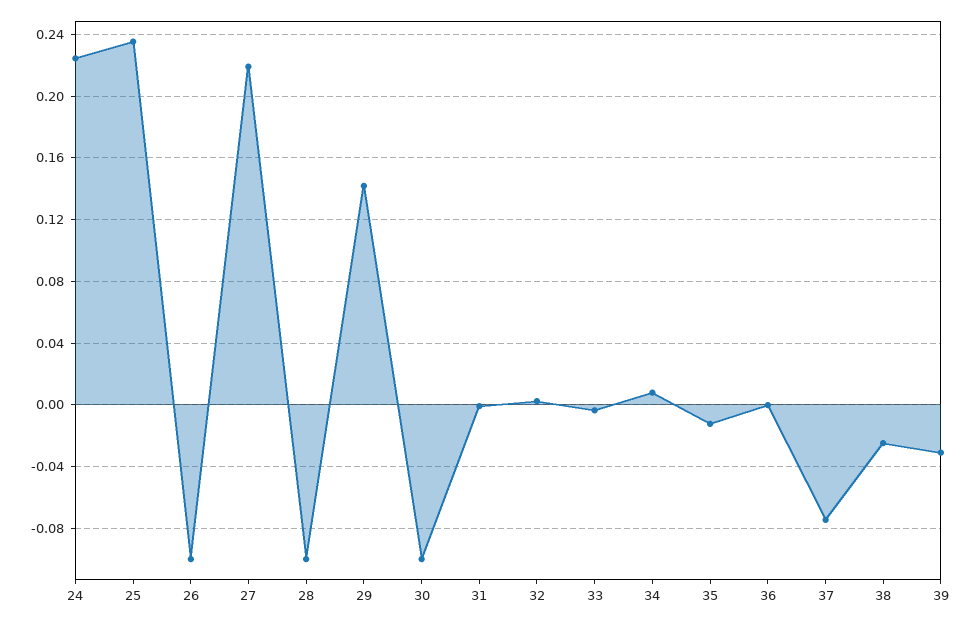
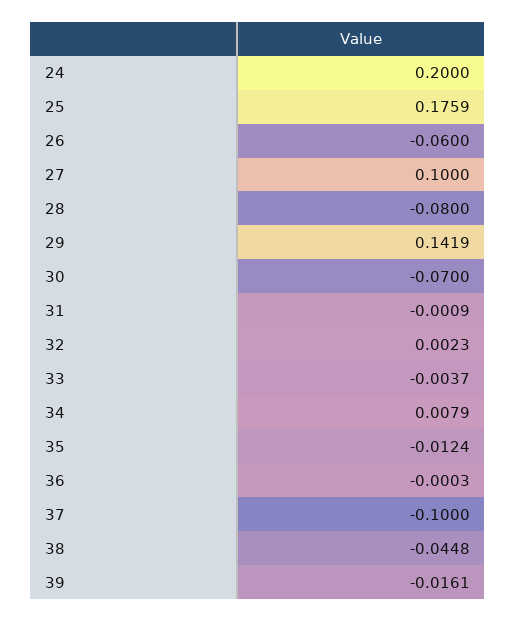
  {
-   "24": 0.225,
+   "24": 0.2,
-   "25": 0.235,
+   "25": 0.1759,
-   "26": -0.1,
+   "26": -0.06,
-   "27": 0.22,
+   "27": 0.1,
-   "28": -0.1,
+   "28": -0.08,
    "29": 0.1419,
-   "30": -0.1,
+   "30": -0.07,
    "31": -0.0009,
    "32": 0.0023,
    "33": -0.0037,
    "34": 0.0079,
    "35": -0.0124,
    "36": -0.0003,
-   "37": -0.075,
+   "37": -0.1,
-   "38": -0.025,
+   "38": -0.0448,
-   "39": -0.03
+   "39": -0.0161
  }

